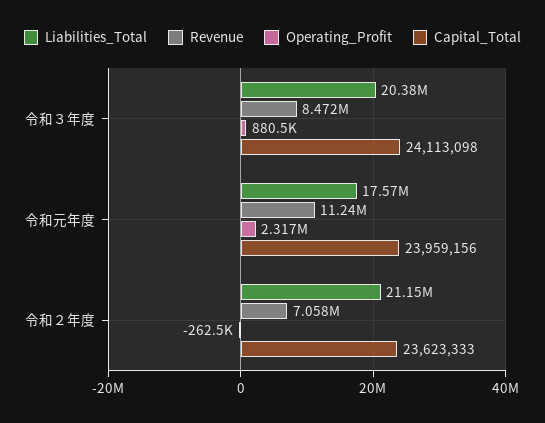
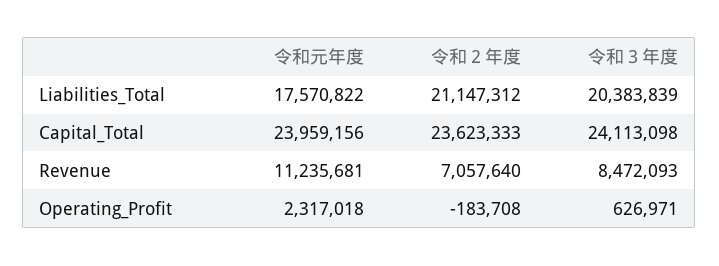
  {
    "Liabilities_Total": {
      "令和３年度": 20383839,
      "令和元年度": 17570822,
      "令和２年度": 21147312
    },
    "Revenue": {
      "令和３年度": 8472093,
      "令和元年度": 11235681,
      "令和２年度": 7057640
    },
    "Operating_Profit": {
-     "令和３年度": 880500,
+     "令和３年度": 626971,
      "令和元年度": 2317018,
-     "令和２年度": -262500
+     "令和２年度": -183708
    },
    "Capital_Total": {
      "令和３年度": 24113098,
      "令和元年度": 23959156,
      "令和２年度": 23623333
    }
  }

